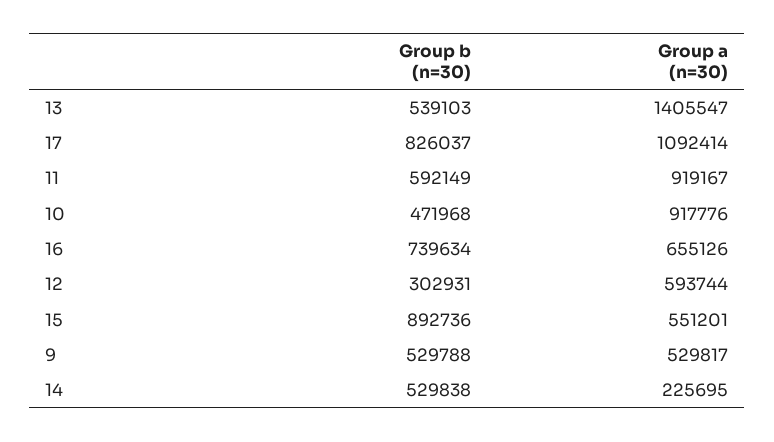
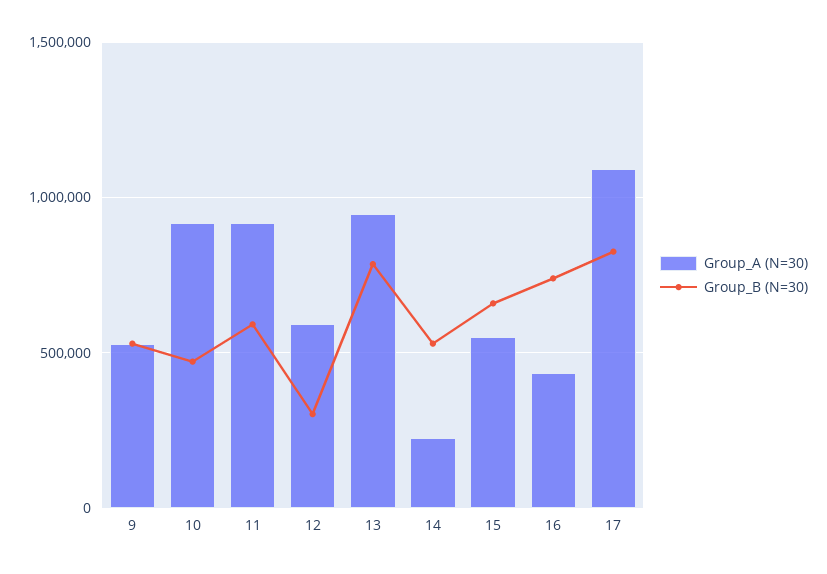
  {
    "Group b (n=30)": {
-     "13": 539103,
+     "13": 800000,
      "17": 826037,
      "11": 592149,
      "10": 471968,
      "16": 739634,
      "12": 302931,
-     "15": 892736,
+     "15": 650000,
      "9": 529788,
      "14": 529838
    },
    "Group a (n=30)": {
-     "13": 1405547,
+     "13": 950000,
      "17": 1092414,
      "11": 919167,
      "10": 917776,
-     "16": 655126,
+     "16": 450000,
      "12": 593744,
      "15": 551201,
      "9": 529817,
      "14": 225695
    }
  }

